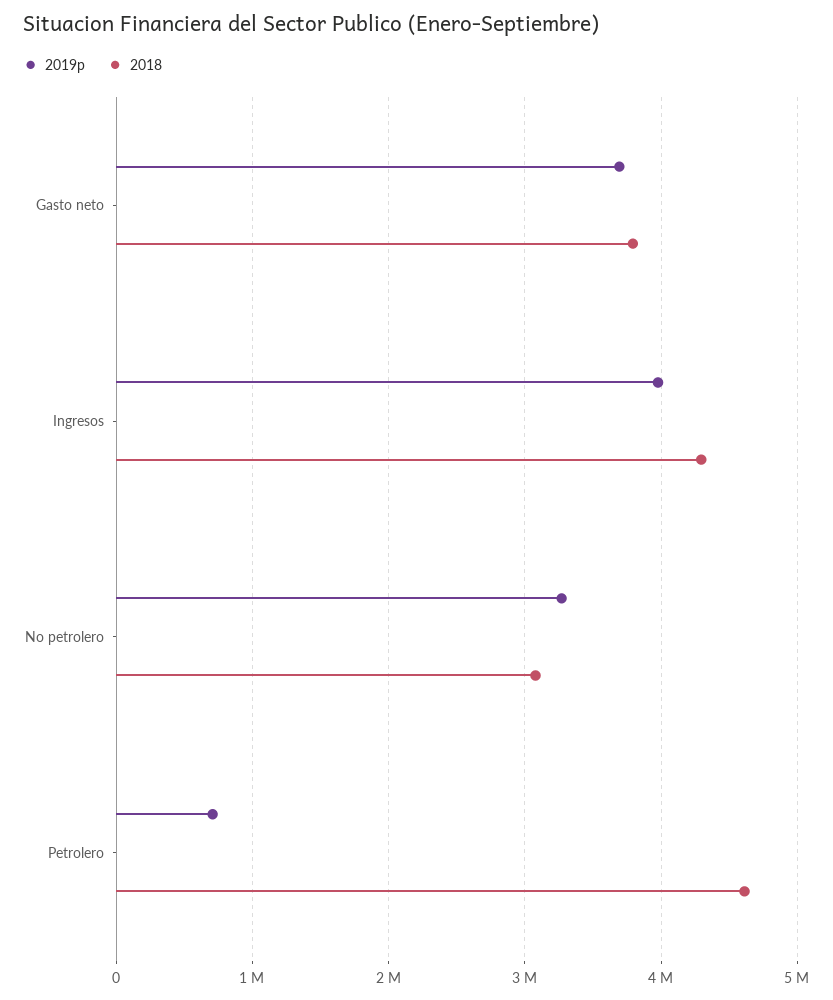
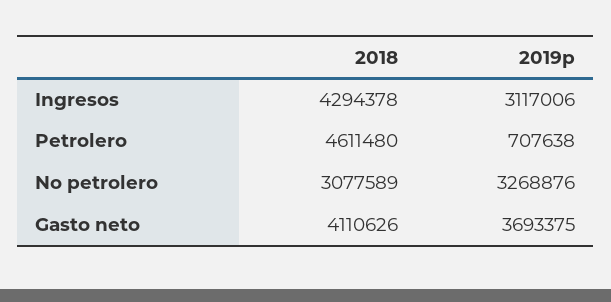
  {
    "2019p": {
      "Gasto neto": 3693375,
-     "Ingresos": 4000000,
+     "Ingresos": 3117006,
      "No petrolero": 3268876,
      "Petrolero": 707638
    },
    "2018": {
-     "Gasto neto": 3800000,
+     "Gasto neto": 4110626,
      "Ingresos": 4294378,
      "No petrolero": 3077589,
      "Petrolero": 4611480
    }
  }

